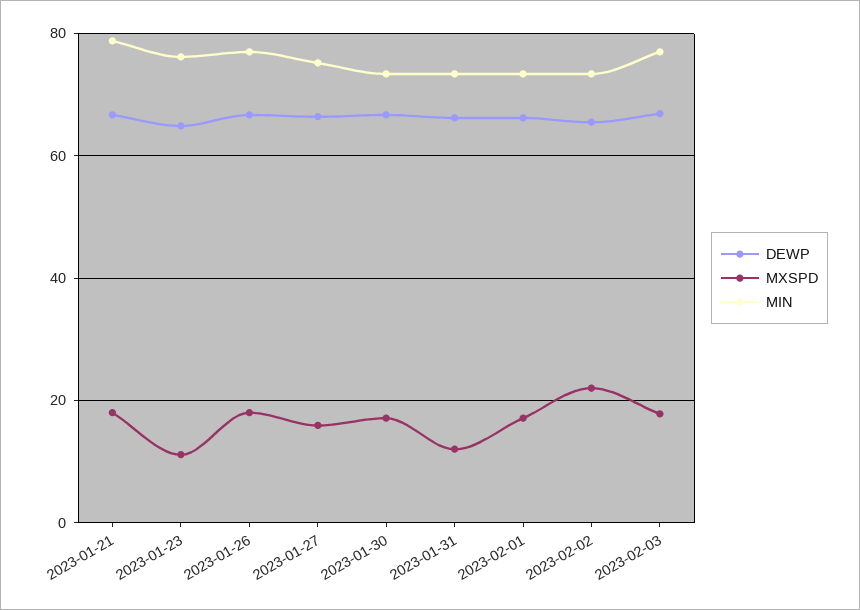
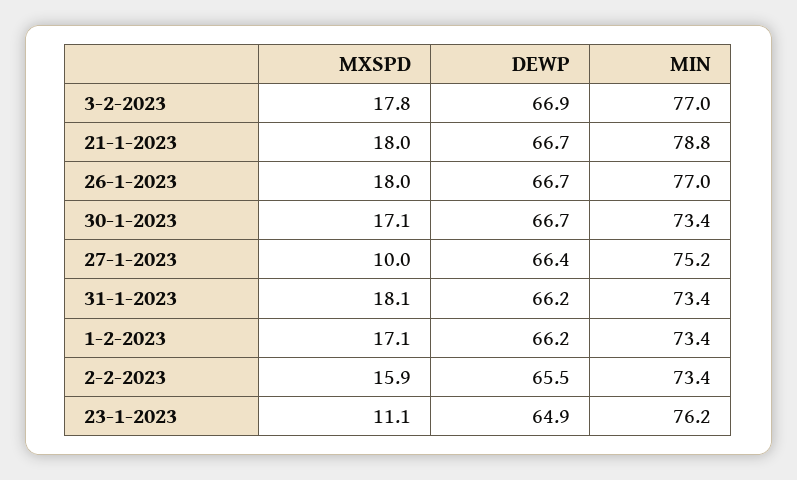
  {
    "DEWP": {
      "2023-01-21": 66.7,
      "2023-01-23": 64.9,
      "2023-01-26": 66.7,
      "2023-01-27": 66.4,
      "2023-01-30": 66.7,
      "2023-01-31": 66.2,
      "2023-02-01": 66.2,
      "2023-02-02": 65.5,
      "2023-02-03": 66.9
    },
    "MXSPD": {
      "2023-01-21": 18,
      "2023-01-23": 11.1,
      "2023-01-26": 18,
-     "2023-01-27": 16,
+     "2023-01-27": 10,
      "2023-01-30": 17.1,
-     "2023-01-31": 12,
+     "2023-01-31": 18.1,
      "2023-02-01": 17.1,
-     "2023-02-02": 22,
+     "2023-02-02": 15.9,
      "2023-02-03": 17.8
    },
    "MIN": {
      "2023-01-21": 78.8,
      "2023-01-23": 76.2,
      "2023-01-26": 77,
      "2023-01-27": 75.2,
      "2023-01-30": 73.4,
      "2023-01-31": 73.4,
      "2023-02-01": 73.4,
      "2023-02-02": 73.4,
      "2023-02-03": 77
    }
  }

